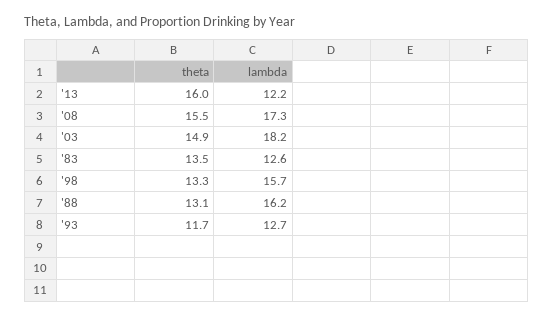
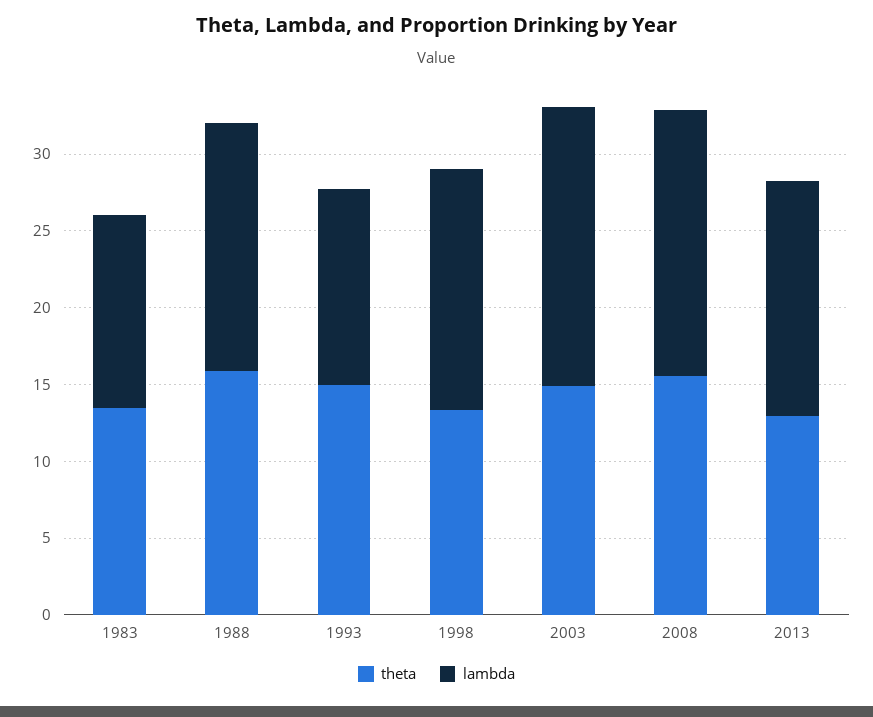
  {
    "theta": {
-     "'13": 16,
+     "'13": 13,
      "'08": 15.5,
      "'03": 14.9,
      "'83": 13.5,
      "'98": 13.3,
-     "'88": 13.1,
+     "'88": 16,
-     "'93": 11.7
+     "'93": 15
    },
    "lambda": {
-     "'13": 12.2,
+     "'13": 15,
      "'08": 17.3,
      "'03": 18.2,
      "'83": 12.6,
      "'98": 15.7,
      "'88": 16.2,
      "'93": 12.7
    }
  }

